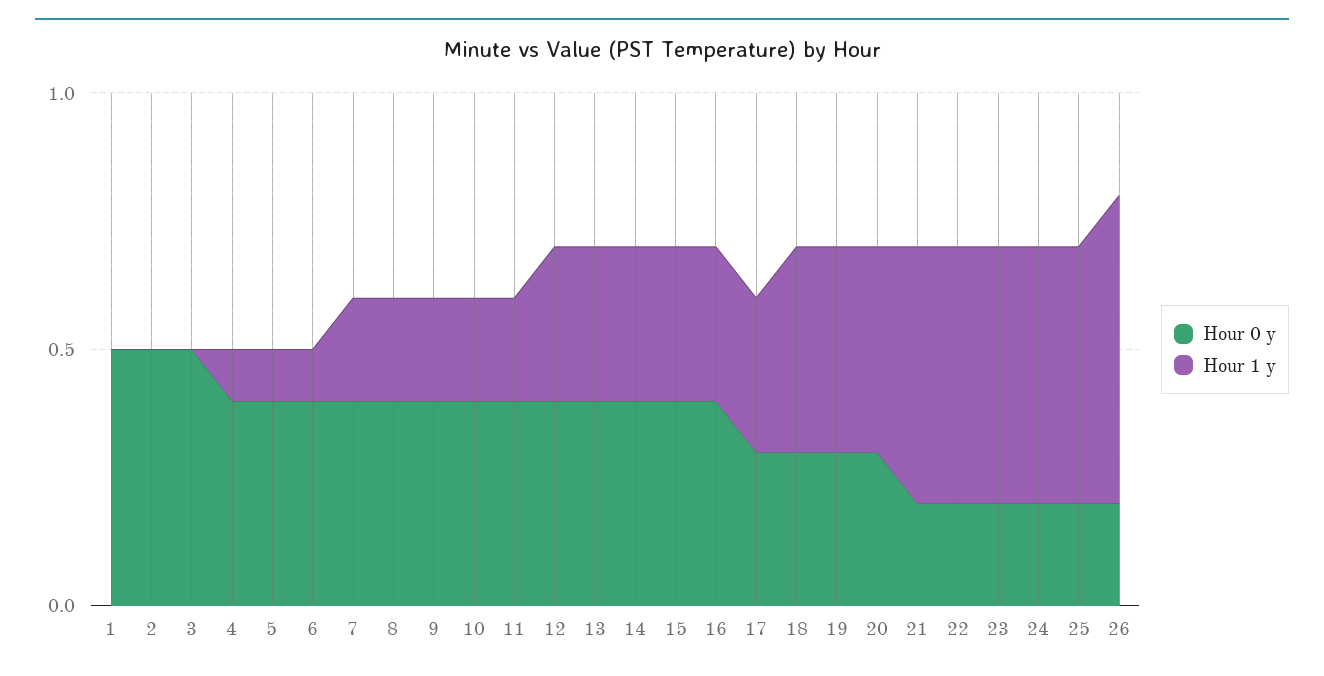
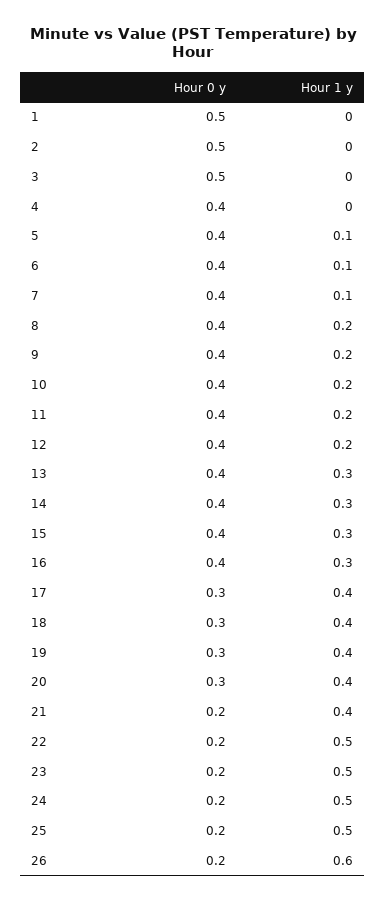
  {
    "Hour 0 y": {
      "1": 0.5,
      "2": 0.5,
      "3": 0.5,
      "4": 0.4,
      "5": 0.4,
      "6": 0.4,
      "7": 0.4,
      "8": 0.4,
      "9": 0.4,
      "10": 0.4,
      "11": 0.4,
      "12": 0.4,
      "13": 0.4,
      "14": 0.4,
      "15": 0.4,
      "16": 0.4,
      "17": 0.3,
      "18": 0.3,
      "19": 0.3,
      "20": 0.3,
      "21": 0.2,
      "22": 0.2,
      "23": 0.2,
      "24": 0.2,
      "25": 0.2,
      "26": 0.2
    },
    "Hour 1 y": {
      "1": 0,
      "2": 0,
      "3": 0,
-     "4": 0.1,
+     "4": 0,
      "5": 0.1,
      "6": 0.1,
-     "7": 0.2,
+     "7": 0.1,
      "8": 0.2,
      "9": 0.2,
      "10": 0.2,
      "11": 0.2,
-     "12": 0.3,
+     "12": 0.2,
      "13": 0.3,
      "14": 0.3,
      "15": 0.3,
      "16": 0.3,
-     "17": 0.3,
+     "17": 0.4,
      "18": 0.4,
      "19": 0.4,
      "20": 0.4,
-     "21": 0.5,
+     "21": 0.4,
      "22": 0.5,
      "23": 0.5,
      "24": 0.5,
      "25": 0.5,
      "26": 0.6
    }
  }

